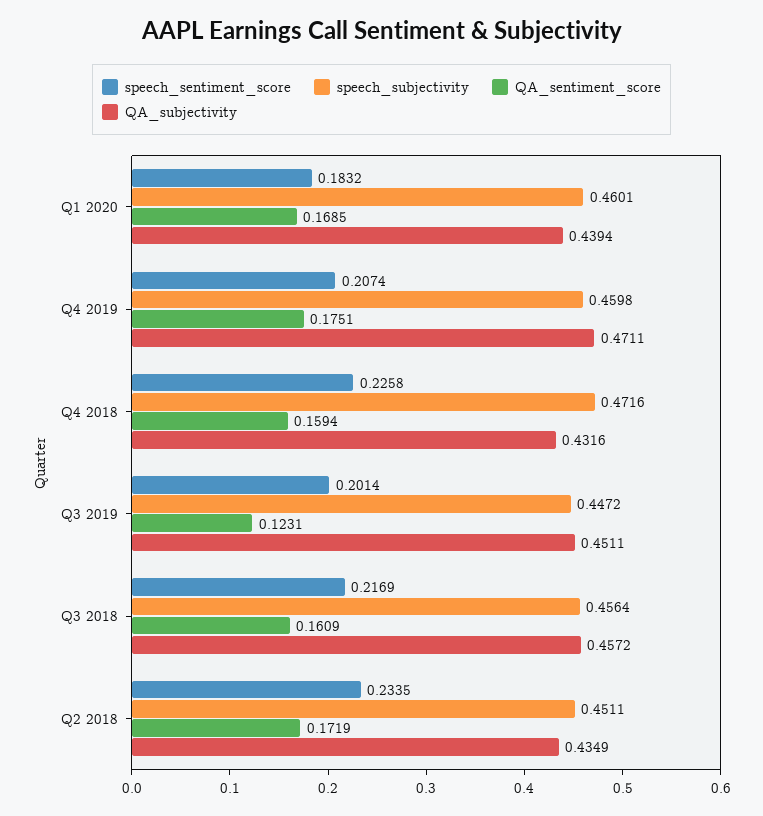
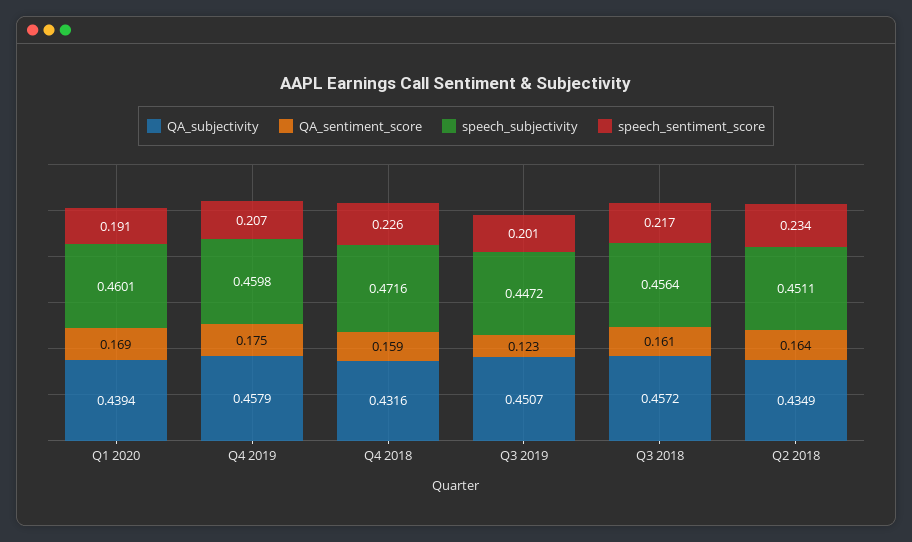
  {
    "speech_sentiment_score": {
-     "Q1 2020": 0.1832,
+     "Q1 2020": 0.191,
      "Q4 2019": 0.2074,
      "Q4 2018": 0.2258,
      "Q3 2019": 0.2014,
      "Q3 2018": 0.2169,
      "Q2 2018": 0.2335
    },
    "speech_subjectivity": {
      "Q1 2020": 0.4601,
      "Q4 2019": 0.4598,
      "Q4 2018": 0.4716,
      "Q3 2019": 0.4472,
      "Q3 2018": 0.4564,
      "Q2 2018": 0.4511
    },
    "QA_sentiment_score": {
      "Q1 2020": 0.1685,
      "Q4 2019": 0.1751,
      "Q4 2018": 0.1594,
      "Q3 2019": 0.1231,
      "Q3 2018": 0.1609,
-     "Q2 2018": 0.1719
+     "Q2 2018": 0.164
    },
    "QA_subjectivity": {
      "Q1 2020": 0.4394,
-     "Q4 2019": 0.4711,
+     "Q4 2019": 0.4579,
      "Q4 2018": 0.4316,
-     "Q3 2019": 0.4511,
+     "Q3 2019": 0.4507,
      "Q3 2018": 0.4572,
      "Q2 2018": 0.4349
    }
  }

